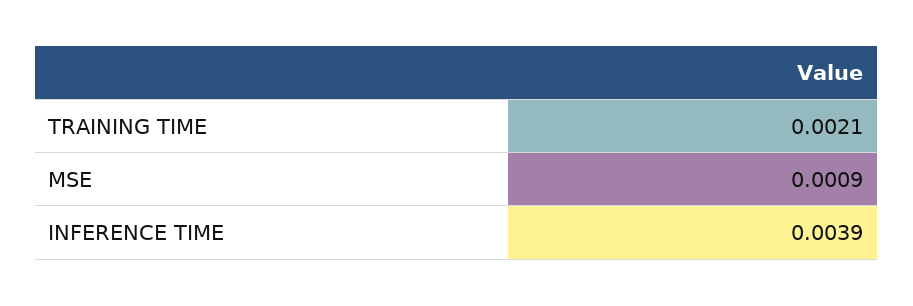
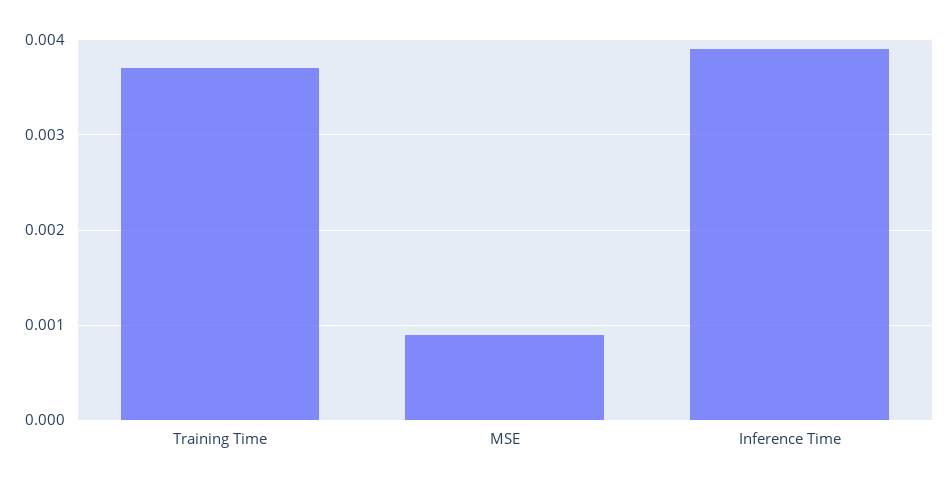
  {
-   "TRAINING TIME": 0.0021,
+   "TRAINING TIME": 0.0037,
    "MSE": 0.0009,
    "INFERENCE TIME": 0.0039
  }

